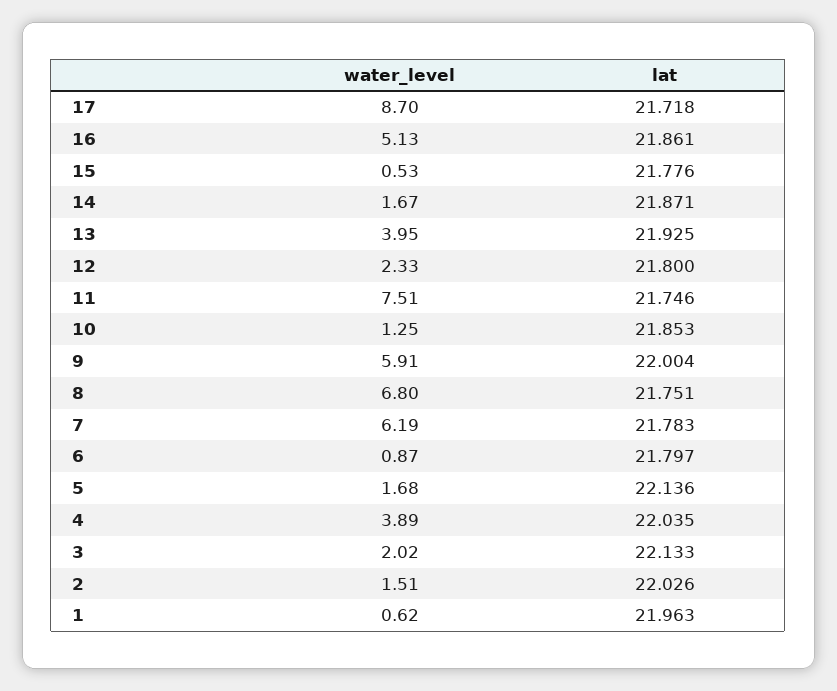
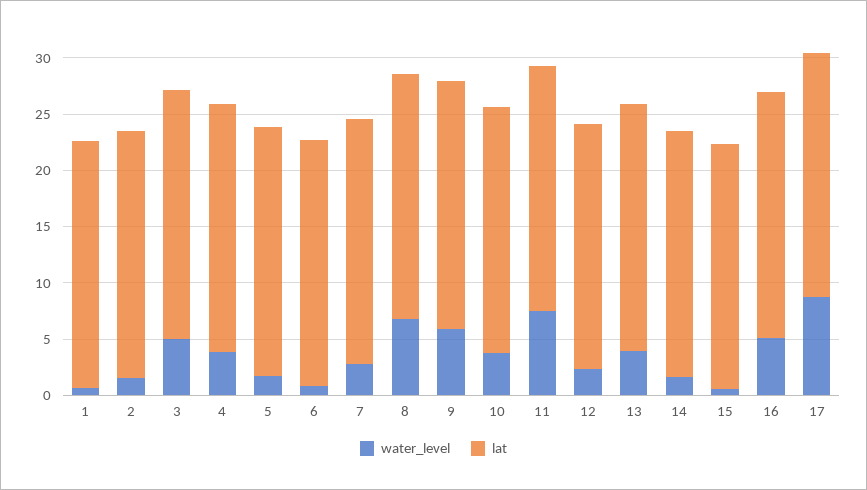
  {
    "water_level": {
      "17": 8.7,
      "16": 5.13,
      "15": 0.53,
      "14": 1.67,
      "13": 3.95,
      "12": 2.33,
      "11": 7.51,
-     "10": 1.25,
+     "10": 4,
      "9": 5.91,
      "8": 6.8,
-     "7": 6.19,
+     "7": 3,
      "6": 0.87,
      "5": 1.68,
      "4": 3.89,
-     "3": 2.02,
+     "3": 5,
      "2": 1.51,
      "1": 0.62
    },
    "lat": {
      "17": 21.718,
      "16": 21.861,
      "15": 21.776,
      "14": 21.871,
      "13": 21.925,
      "12": 21.8,
      "11": 21.746,
      "10": 21.853,
      "9": 22.004,
      "8": 21.751,
      "7": 21.783,
      "6": 21.797,
      "5": 22.136,
      "4": 22.035,
      "3": 22.133,
      "2": 22.026,
      "1": 21.963
    }
  }

